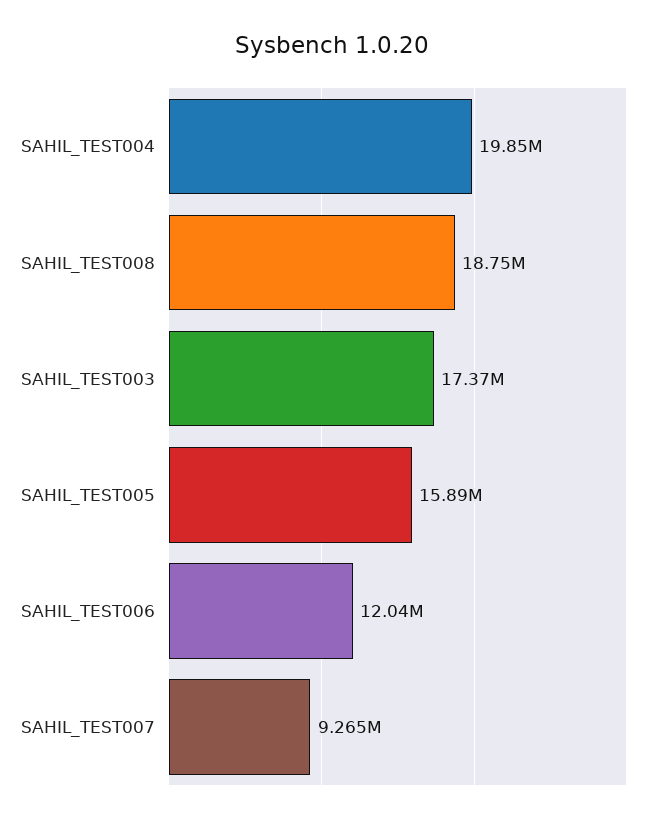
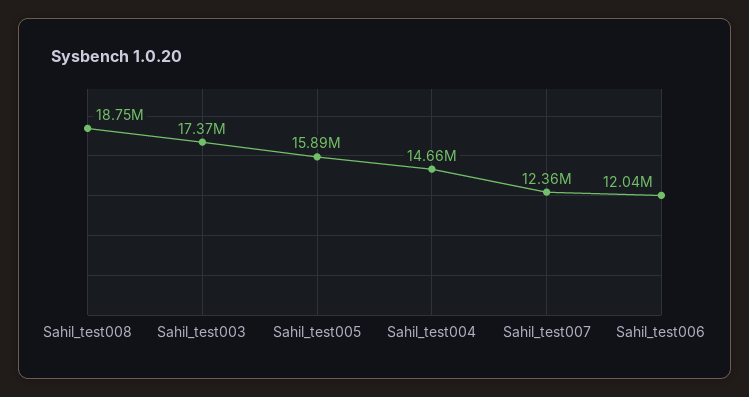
  {
-   "SAHIL_TEST004": 19850000,
+   "SAHIL_TEST004": 14660000,
    "SAHIL_TEST008": 18750000,
    "SAHIL_TEST003": 17370000,
    "SAHIL_TEST005": 15890000,
    "SAHIL_TEST006": 12040000,
-   "SAHIL_TEST007": 9265000
+   "SAHIL_TEST007": 12360000
  }

